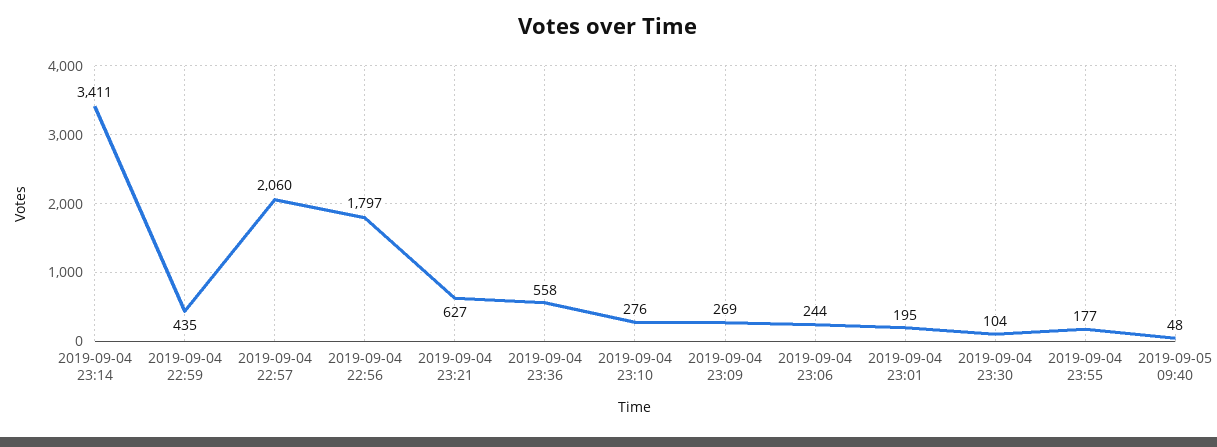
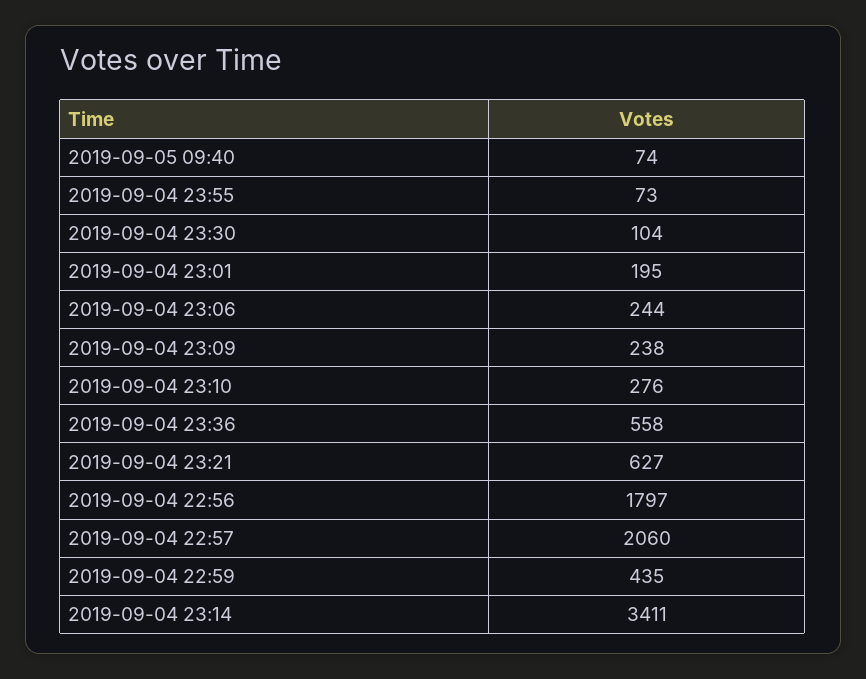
  {
    "2019-09-04 23:14": 3411,
    "2019-09-04 22:59": 435,
    "2019-09-04 22:57": 2060,
    "2019-09-04 22:56": 1797,
    "2019-09-04 23:21": 627,
    "2019-09-04 23:36": 558,
    "2019-09-04 23:10": 276,
-   "2019-09-04 23:09": 269,
+   "2019-09-04 23:09": 238,
    "2019-09-04 23:06": 244,
    "2019-09-04 23:01": 195,
    "2019-09-04 23:30": 104,
-   "2019-09-04 23:55": 177,
+   "2019-09-04 23:55": 73,
-   "2019-09-05 09:40": 48
+   "2019-09-05 09:40": 74
  }

